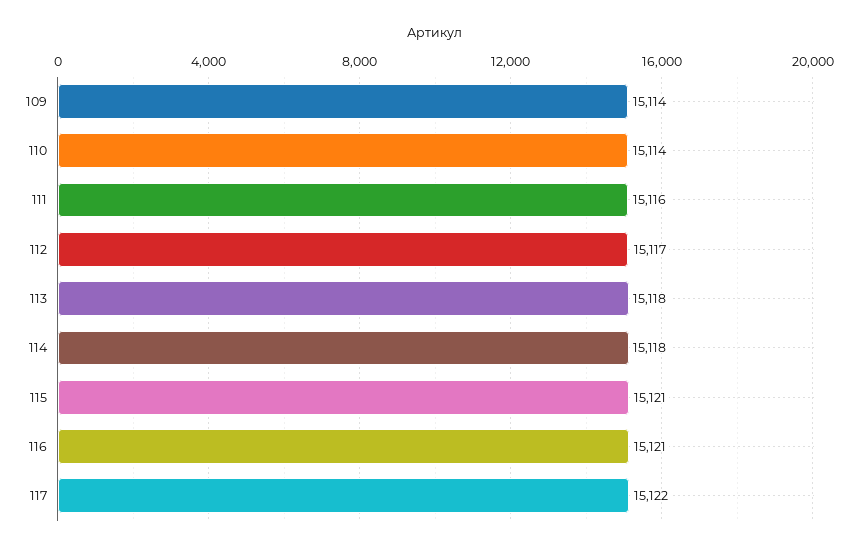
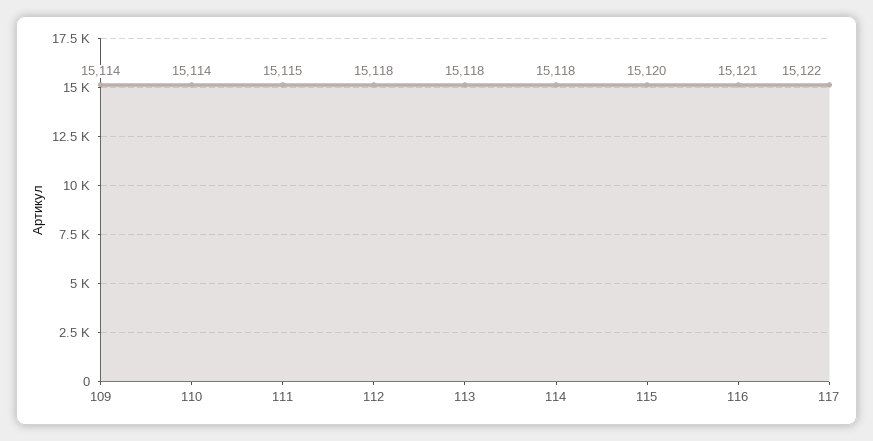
  {
    "109": 15114,
    "110": 15114,
-   "111": 15116,
+   "111": 15115,
-   "112": 15117,
+   "112": 15118,
    "113": 15118,
    "114": 15118,
-   "115": 15121,
+   "115": 15120,
    "116": 15121,
    "117": 15122
  }

